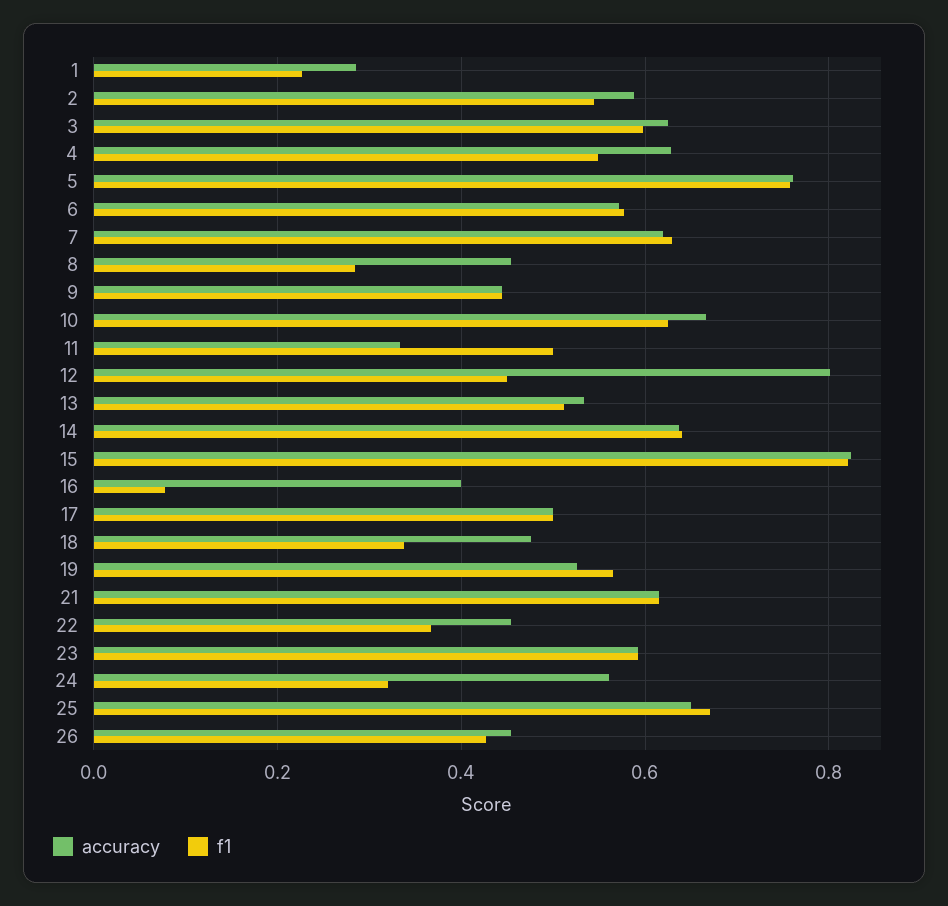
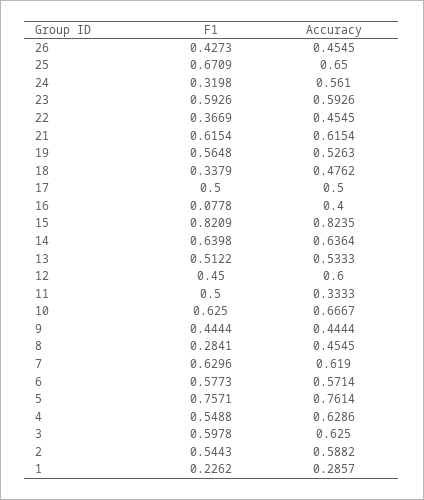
  {
    "accuracy": {
      "1": 0.2857,
      "2": 0.5882,
      "3": 0.625,
      "4": 0.6286,
      "5": 0.7614,
      "6": 0.5714,
      "7": 0.619,
      "8": 0.4545,
      "9": 0.4444,
      "10": 0.6667,
      "11": 0.3333,
-     "12": 0.8,
+     "12": 0.6,
      "13": 0.5333,
      "14": 0.6364,
      "15": 0.8235,
      "16": 0.4,
      "17": 0.5,
      "18": 0.4762,
      "19": 0.5263,
      "21": 0.6154,
      "22": 0.4545,
      "23": 0.5926,
      "24": 0.561,
      "25": 0.65,
      "26": 0.4545
    },
    "f1": {
      "1": 0.2262,
      "2": 0.5443,
      "3": 0.5978,
      "4": 0.5488,
      "5": 0.7571,
      "6": 0.5773,
      "7": 0.6296,
      "8": 0.2841,
      "9": 0.4444,
      "10": 0.625,
      "11": 0.5,
      "12": 0.45,
      "13": 0.5122,
      "14": 0.6398,
      "15": 0.8209,
      "16": 0.0778,
      "17": 0.5,
      "18": 0.3379,
      "19": 0.5648,
      "21": 0.6154,
      "22": 0.3669,
      "23": 0.5926,
      "24": 0.3198,
      "25": 0.6709,
      "26": 0.4273
    }
  }

